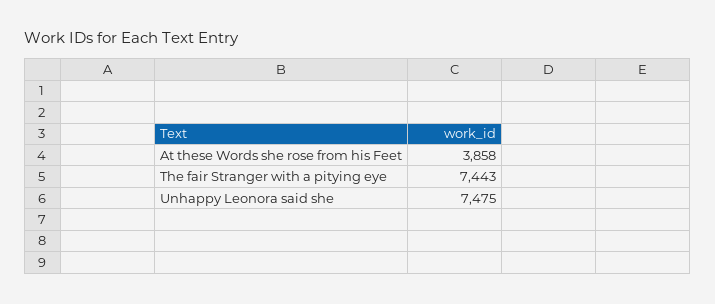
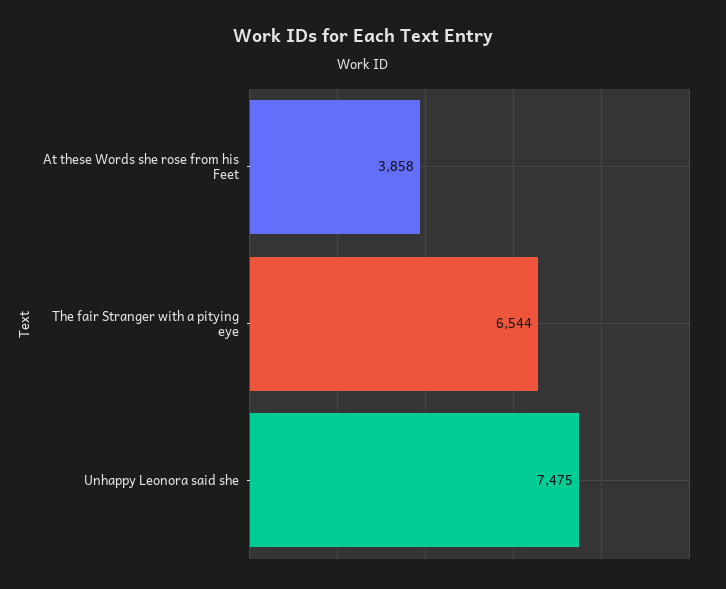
  {
    "At these Words she rose from his Feet": 3858,
-   "The fair Stranger with a pitying eye": 7443,
+   "The fair Stranger with a pitying eye": 6544,
    "Unhappy Leonora said she": 7475
  }

